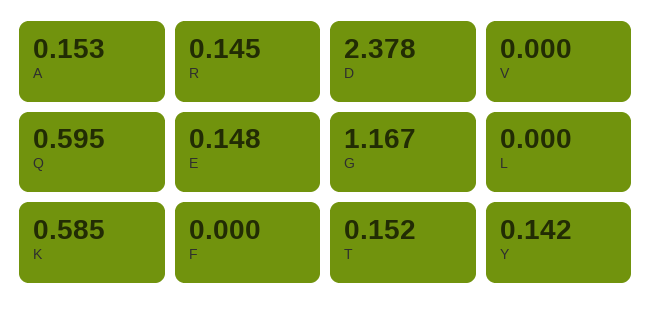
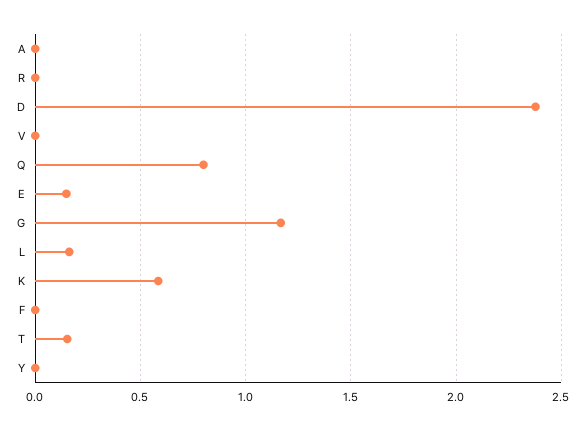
  {
-   "A": 0.153,
+   "A": 0,
-   "R": 0.145,
+   "R": 0,
    "D": 2.378,
    "V": 0,
-   "Q": 0.595,
+   "Q": 0.8,
    "E": 0.148,
    "G": 1.167,
-   "L": 0,
+   "L": 0.15,
    "K": 0.585,
    "F": 0,
    "T": 0.152,
-   "Y": 0.142
+   "Y": 0
  }

